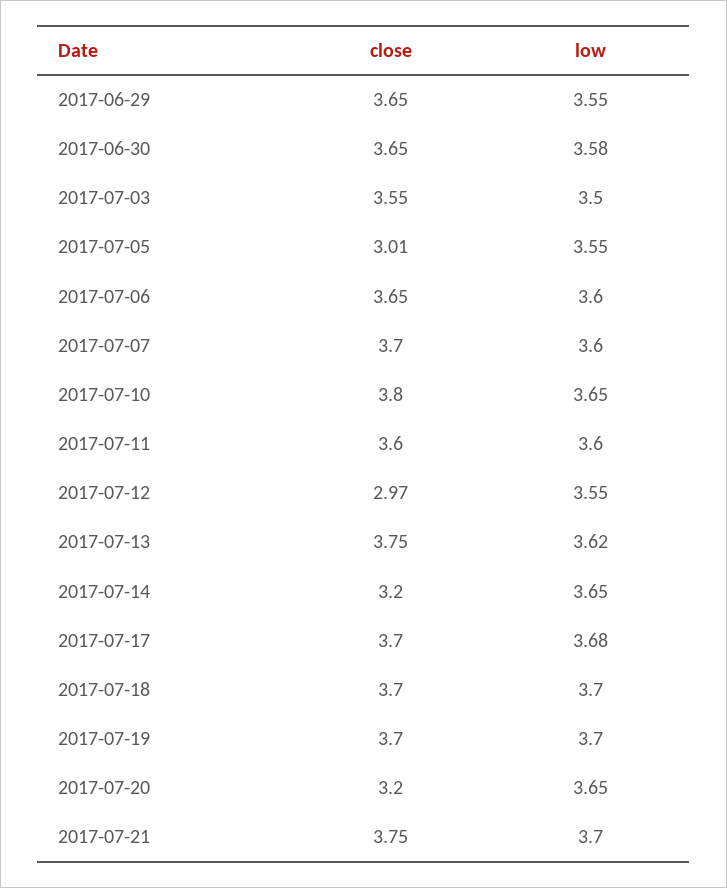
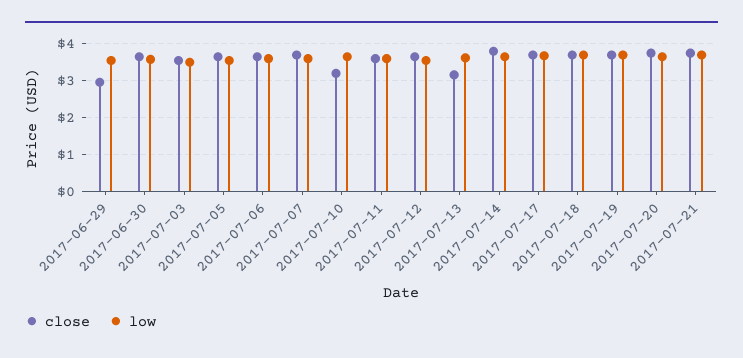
  {
    "close": {
-     "2017-06-29": 3.65,
+     "2017-06-29": 3,
      "2017-06-30": 3.65,
      "2017-07-03": 3.55,
-     "2017-07-05": 3.01,
+     "2017-07-05": 3.6,
      "2017-07-06": 3.65,
      "2017-07-07": 3.7,
-     "2017-07-10": 3.8,
+     "2017-07-10": 3.2,
      "2017-07-11": 3.6,
-     "2017-07-12": 2.97,
+     "2017-07-12": 3.6,
-     "2017-07-13": 3.75,
+     "2017-07-13": 3.2,
-     "2017-07-14": 3.2,
+     "2017-07-14": 3.8,
      "2017-07-17": 3.7,
      "2017-07-18": 3.7,
      "2017-07-19": 3.7,
-     "2017-07-20": 3.2,
+     "2017-07-20": 3.8,
      "2017-07-21": 3.75
    },
    "low": {
      "2017-06-29": 3.55,
      "2017-06-30": 3.58,
      "2017-07-03": 3.5,
      "2017-07-05": 3.55,
      "2017-07-06": 3.6,
      "2017-07-07": 3.6,
      "2017-07-10": 3.65,
      "2017-07-11": 3.6,
      "2017-07-12": 3.55,
      "2017-07-13": 3.62,
      "2017-07-14": 3.65,
      "2017-07-17": 3.68,
      "2017-07-18": 3.7,
      "2017-07-19": 3.7,
      "2017-07-20": 3.65,
      "2017-07-21": 3.7
    }
  }

